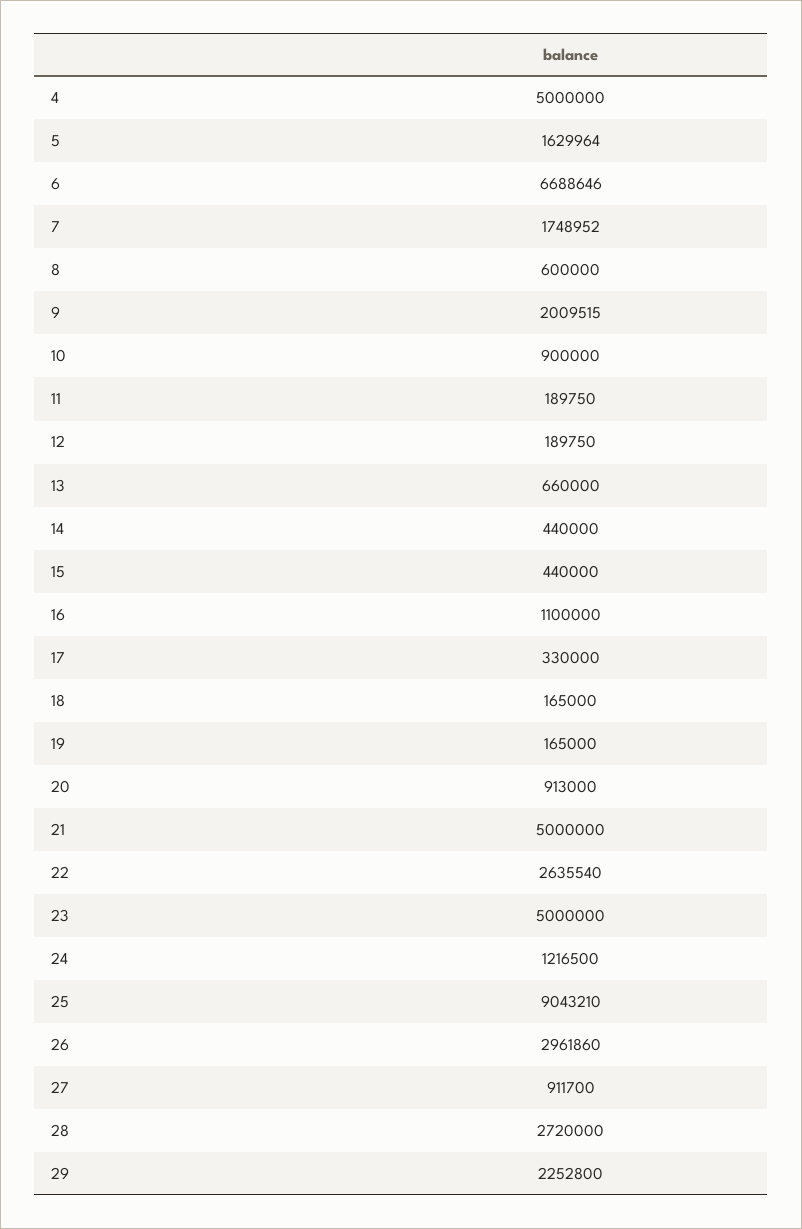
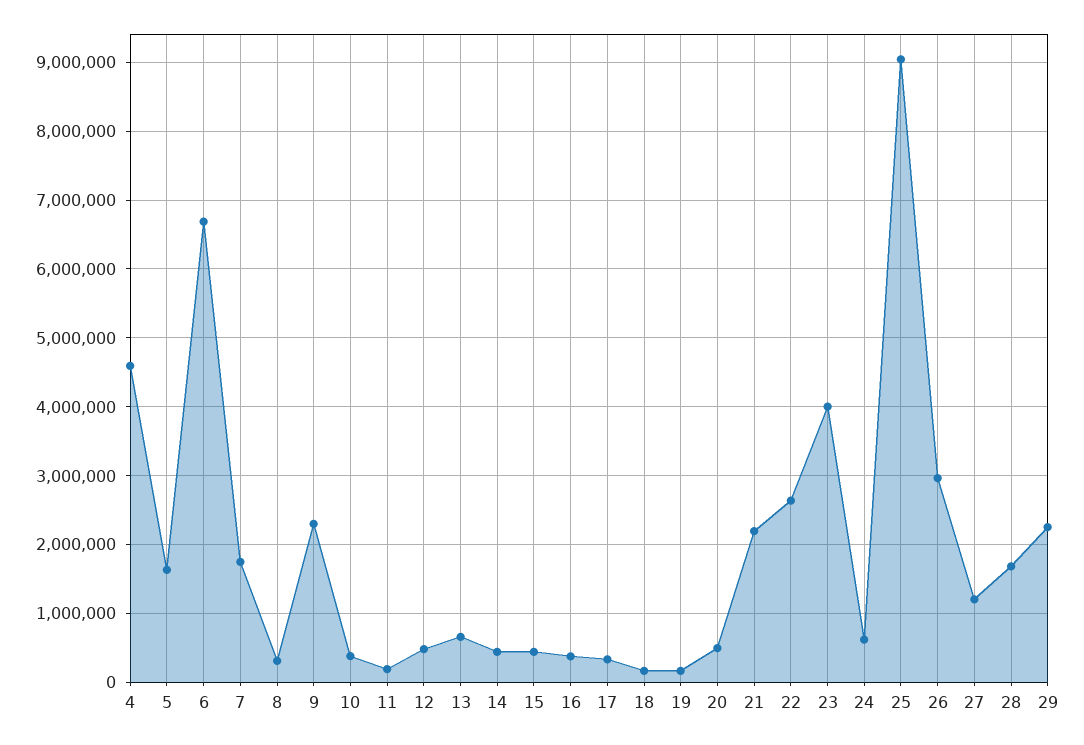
  {
-   "4": 5000000,
+   "4": 4600000,
    "5": 1629964,
    "6": 6688646,
    "7": 1748952,
-   "8": 600000,
+   "8": 300000,
-   "9": 2009515,
+   "9": 2300000,
-   "10": 900000,
+   "10": 400000,
    "11": 189750,
-   "12": 189750,
+   "12": 500000,
    "13": 660000,
    "14": 440000,
    "15": 440000,
-   "16": 1100000,
+   "16": 400000,
    "17": 330000,
    "18": 165000,
    "19": 165000,
-   "20": 913000,
+   "20": 500000,
-   "21": 5000000,
+   "21": 2200000,
    "22": 2635540,
-   "23": 5000000,
+   "23": 4000000,
-   "24": 1216500,
+   "24": 600000,
    "25": 9043210,
    "26": 2961860,
-   "27": 911700,
+   "27": 1200000,
-   "28": 2720000,
+   "28": 1700000,
    "29": 2252800
  }

